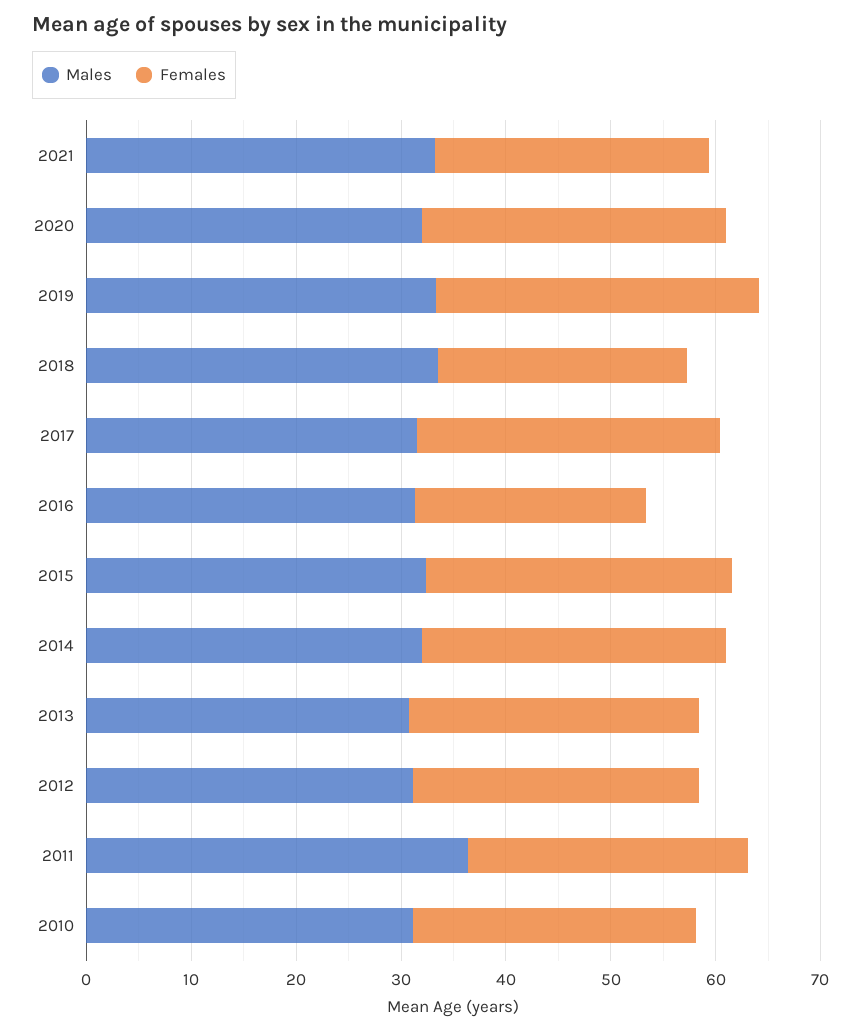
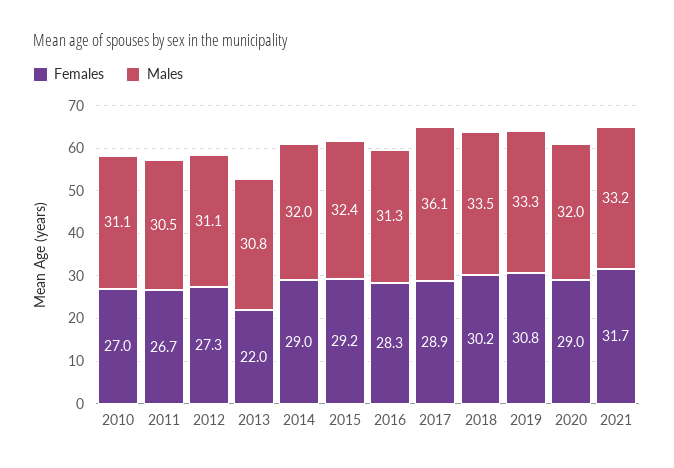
  {
    "Males": {
      "2021": 33.2,
      "2020": 32,
      "2019": 33.3,
      "2018": 33.5,
-     "2017": 32,
+     "2017": 36.1,
      "2016": 31.3,
      "2015": 32.4,
      "2014": 32,
      "2013": 30.8,
      "2012": 31.1,
-     "2011": 36,
+     "2011": 30.5,
      "2010": 31.1
    },
    "Females": {
-     "2021": 26,
+     "2021": 31.7,
      "2020": 29,
      "2019": 30.8,
-     "2018": 24,
+     "2018": 30.2,
      "2017": 28.9,
-     "2016": 22,
+     "2016": 28.3,
      "2015": 29.2,
      "2014": 29,
-     "2013": 28,
+     "2013": 22,
      "2012": 27.3,
      "2011": 26.7,
      "2010": 27
    }
  }

